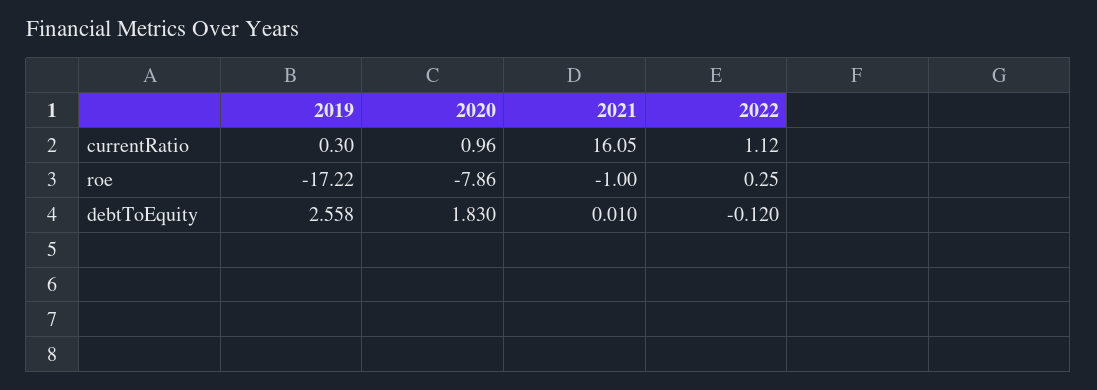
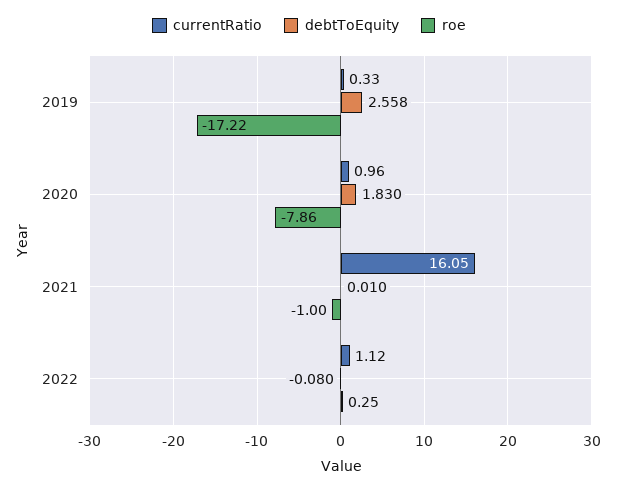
  {
    "currentRatio": {
-     "2019": 0.3,
+     "2019": 0.33,
      "2020": 0.96,
      "2021": 16.05,
      "2022": 1.12
    },
    "roe": {
      "2019": -17.22,
      "2020": -7.86,
      "2021": -1,
      "2022": 0.25
    },
    "debtToEquity": {
      "2019": 2.558,
      "2020": 1.83,
      "2021": 0.01,
-     "2022": -0.12
+     "2022": -0.08
    }
  }

